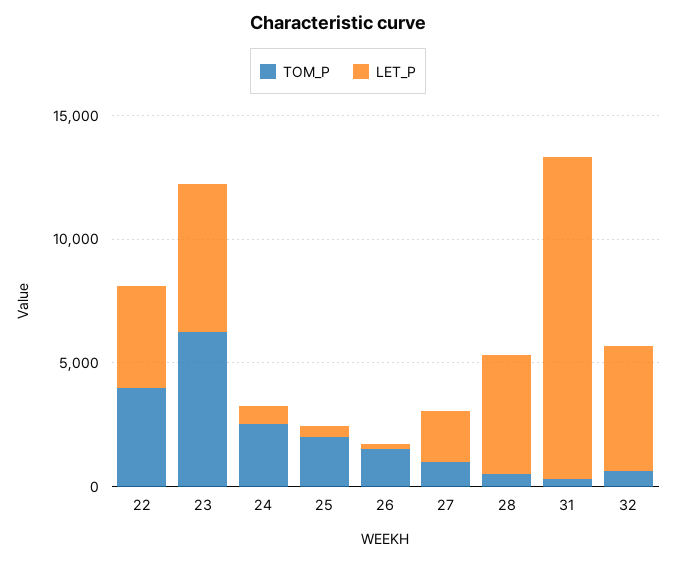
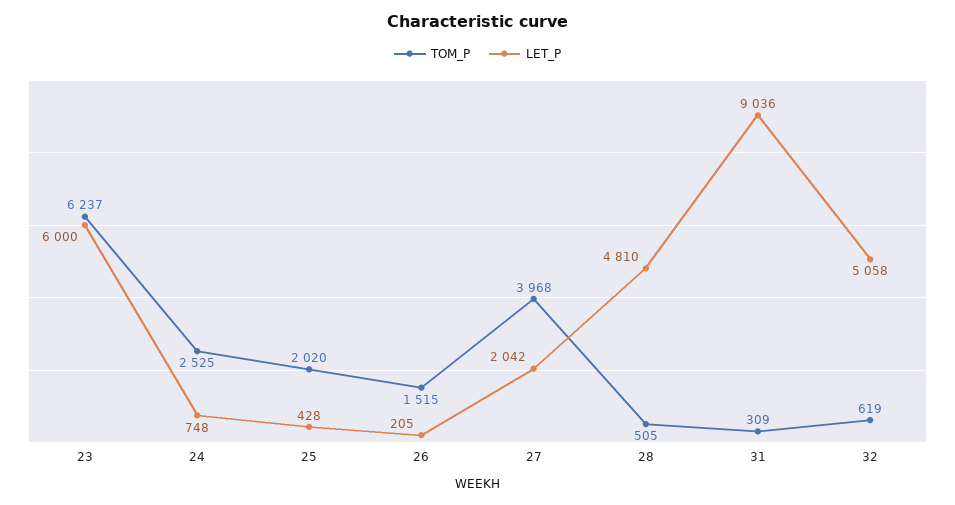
  {
    "TOM_P": {
-     "22": 4000,
      "23": 6237,
      "24": 2525,
      "25": 2020,
      "26": 1515,
-     "27": 1000,
+     "27": 3968,
      "28": 505,
      "31": 309,
      "32": 619
    },
    "LET_P": {
-     "22": 4000,
      "23": 6000,
      "24": 748,
      "25": 428,
      "26": 205,
      "27": 2042,
      "28": 4810,
-     "31": 13000,
+     "31": 9036,
      "32": 5058
    }
  }

